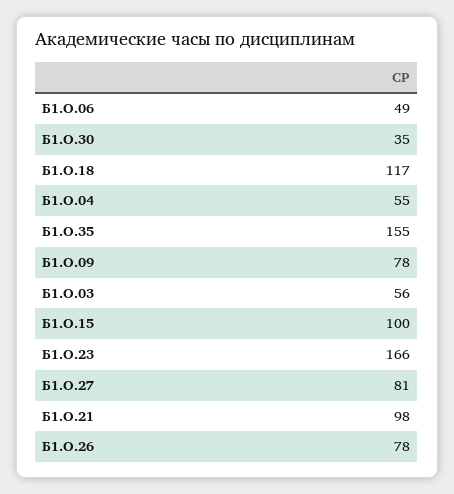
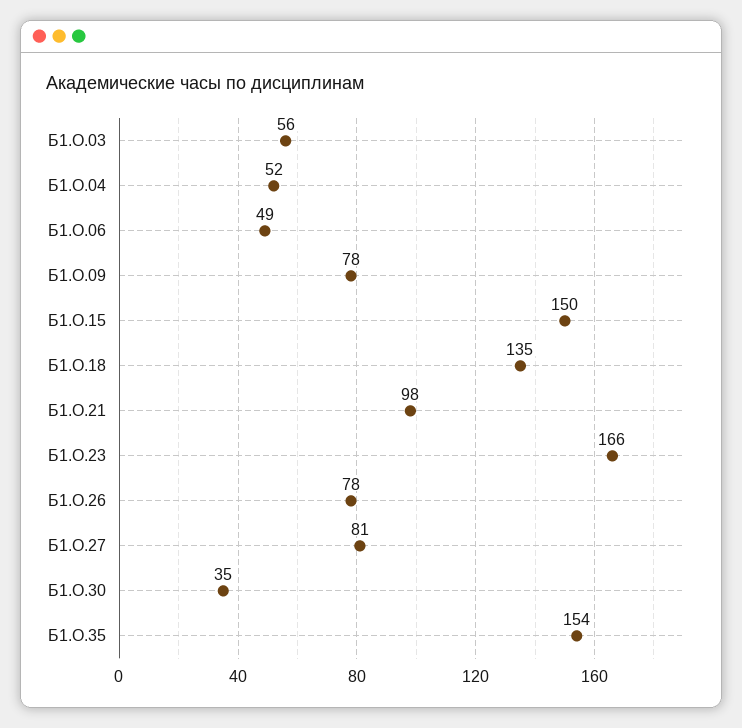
  {
    "Б1.О.06": 49,
    "Б1.О.30": 35,
-   "Б1.О.18": 117,
+   "Б1.О.18": 135,
-   "Б1.О.04": 55,
+   "Б1.О.04": 52,
-   "Б1.О.35": 155,
+   "Б1.О.35": 154,
    "Б1.О.09": 78,
    "Б1.О.03": 56,
-   "Б1.О.15": 100,
+   "Б1.О.15": 150,
    "Б1.О.23": 166,
    "Б1.О.27": 81,
    "Б1.О.21": 98,
    "Б1.О.26": 78
  }

